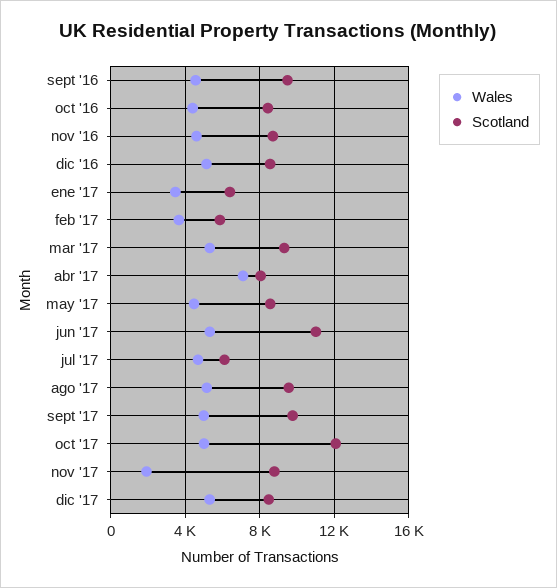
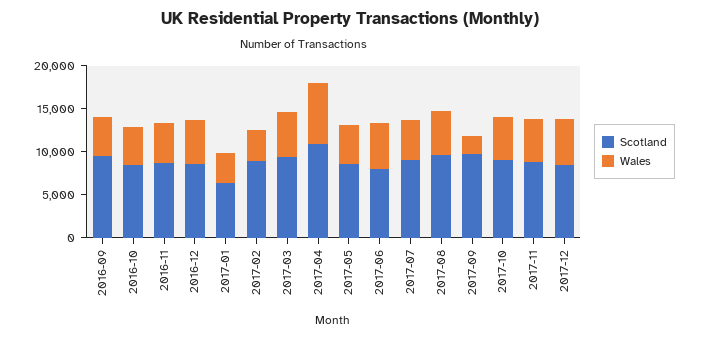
  {
    "Wales": {
      "sept '16": 4500,
      "oct '16": 4500,
      "nov '16": 4500,
      "dic '16": 5000,
      "ene '17": 3500,
      "feb '17": 3500,
      "mar '17": 5500,
      "abr '17": 7000,
      "may '17": 4500,
      "jun '17": 5500,
      "jul '17": 4500,
      "ago '17": 5000,
-     "sept '17": 5000,
+     "sept '17": 2000,
      "oct '17": 5000,
-     "nov '17": 2000,
+     "nov '17": 5000,
      "dic '17": 5500
    },
    "Scotland": {
      "sept '16": 9500,
      "oct '16": 8500,
      "nov '16": 8500,
      "dic '16": 8500,
      "ene '17": 6500,
-     "feb '17": 6000,
+     "feb '17": 9000,
      "mar '17": 9500,
-     "abr '17": 8000,
+     "abr '17": 11000,
      "may '17": 8500,
-     "jun '17": 11000,
+     "jun '17": 8000,
-     "jul '17": 6000,
+     "jul '17": 9000,
      "ago '17": 9500,
      "sept '17": 10000,
-     "oct '17": 12000,
+     "oct '17": 9000,
      "nov '17": 9000,
      "dic '17": 8500
    }
  }

